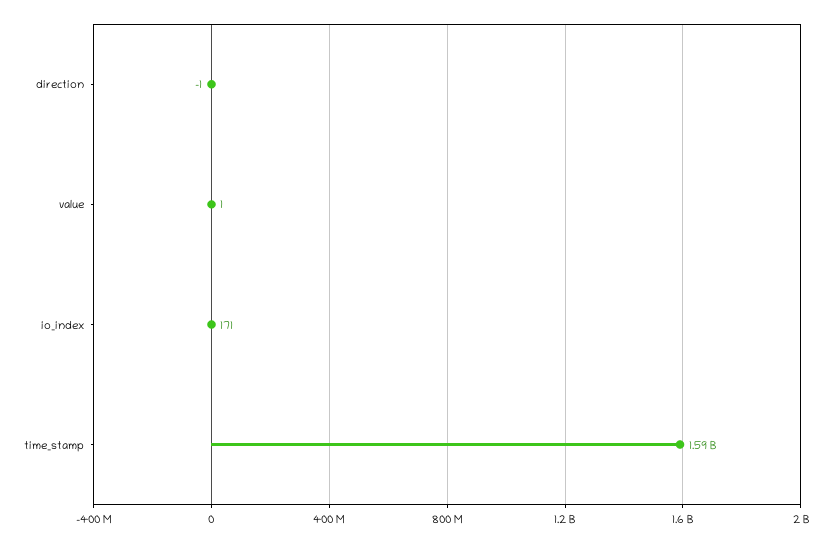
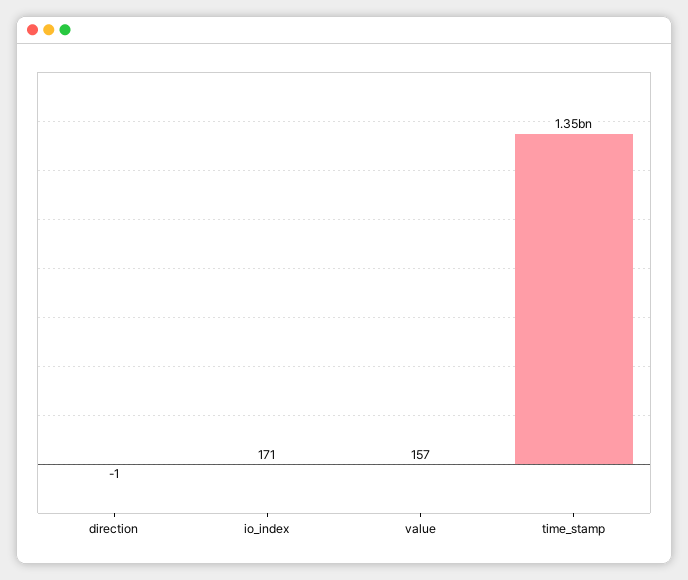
  {
    "direction": -1,
-   "value": 1,
+   "value": 157,
    "io_index": 171,
-   "time_stamp": 1590000000
+   "time_stamp": 1350000000
  }

